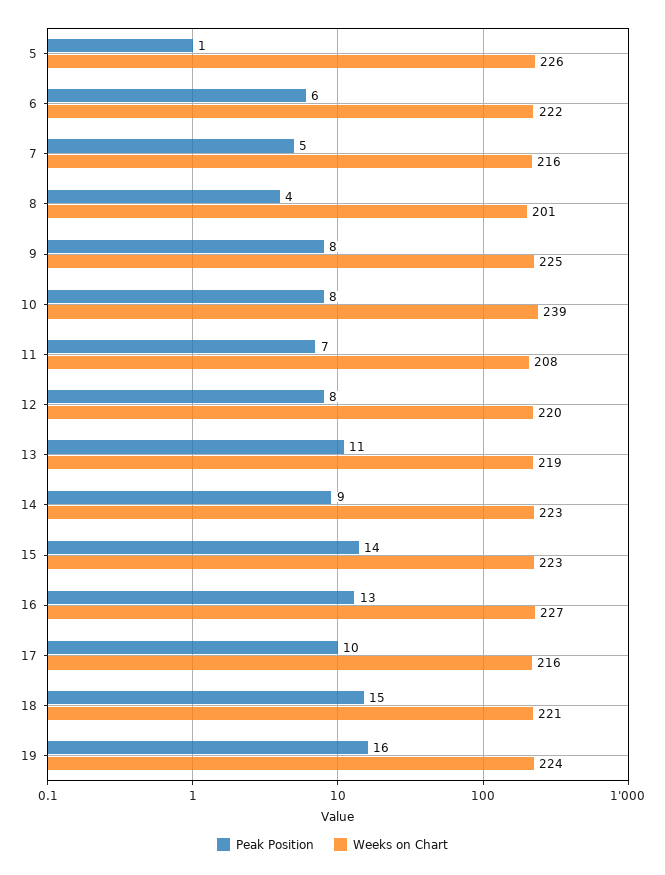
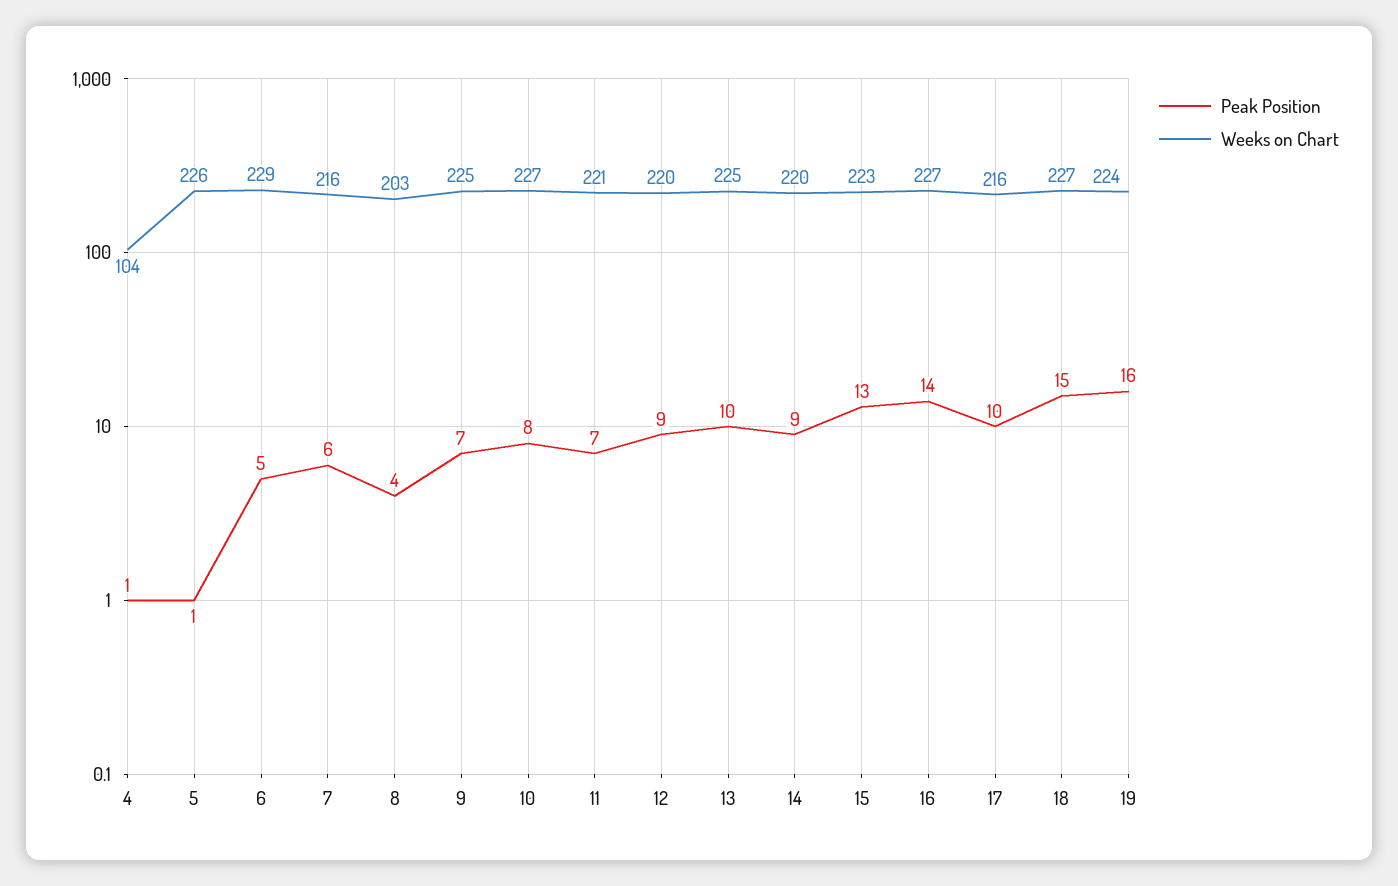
  {
    "Peak Position": {
      "5": 1,
-     "6": 6,
+     "6": 5,
-     "7": 5,
+     "7": 6,
      "8": 4,
-     "9": 8,
+     "9": 7,
      "10": 8,
      "11": 7,
-     "12": 8,
+     "12": 9,
-     "13": 11,
+     "13": 10,
      "14": 9,
-     "15": 14,
+     "15": 13,
-     "16": 13,
+     "16": 14,
      "17": 10,
      "18": 15,
-     "19": 16
+     "19": 16,
+     "4": 1
    },
    "Weeks on Chart": {
      "5": 226,
-     "6": 222,
+     "6": 229,
      "7": 216,
-     "8": 201,
+     "8": 203,
      "9": 225,
-     "10": 239,
+     "10": 227,
-     "11": 208,
+     "11": 221,
      "12": 220,
-     "13": 219,
+     "13": 225,
-     "14": 223,
+     "14": 220,
      "15": 223,
      "16": 227,
      "17": 216,
-     "18": 221,
+     "18": 227,
-     "19": 224
+     "19": 224,
+     "4": 104
    }
  }

